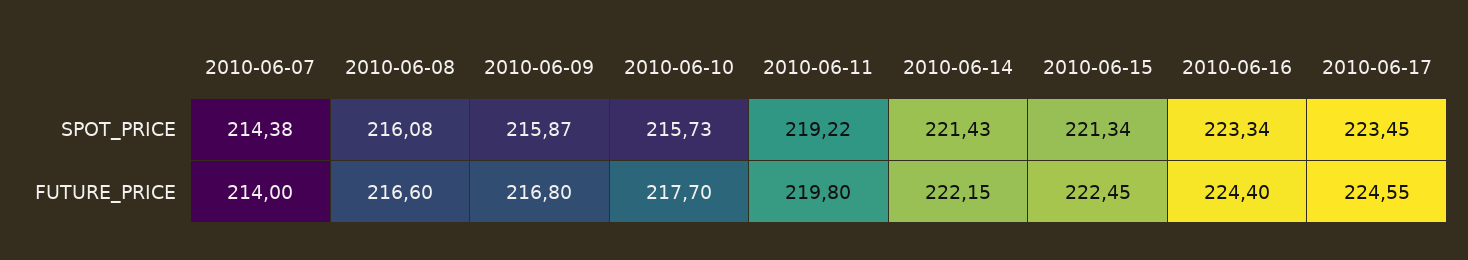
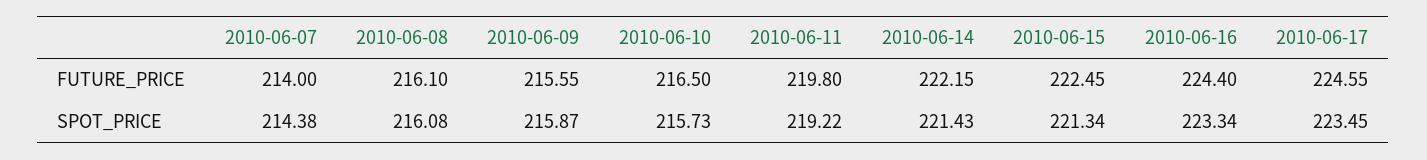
  {
    "2010-06-07": {
      "SPOT_PRICE": 214.38,
      "FUTURE_PRICE": 214
    },
    "2010-06-08": {
      "SPOT_PRICE": 216.08,
-     "FUTURE_PRICE": 216.6
+     "FUTURE_PRICE": 216.1
    },
    "2010-06-09": {
      "SPOT_PRICE": 215.87,
-     "FUTURE_PRICE": 216.8
+     "FUTURE_PRICE": 215.55
    },
    "2010-06-10": {
      "SPOT_PRICE": 215.73,
-     "FUTURE_PRICE": 217.7
+     "FUTURE_PRICE": 216.5
    },
    "2010-06-11": {
      "SPOT_PRICE": 219.22,
      "FUTURE_PRICE": 219.8
    },
    "2010-06-14": {
      "SPOT_PRICE": 221.43,
      "FUTURE_PRICE": 222.15
    },
    "2010-06-15": {
      "SPOT_PRICE": 221.34,
      "FUTURE_PRICE": 222.45
    },
    "2010-06-16": {
      "SPOT_PRICE": 223.34,
      "FUTURE_PRICE": 224.4
    },
    "2010-06-17": {
      "SPOT_PRICE": 223.45,
      "FUTURE_PRICE": 224.55
    }
  }

